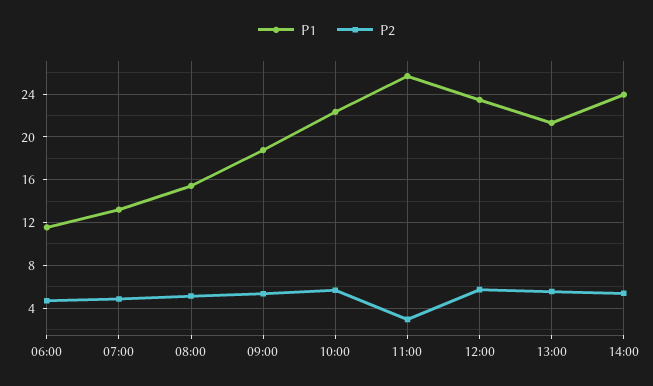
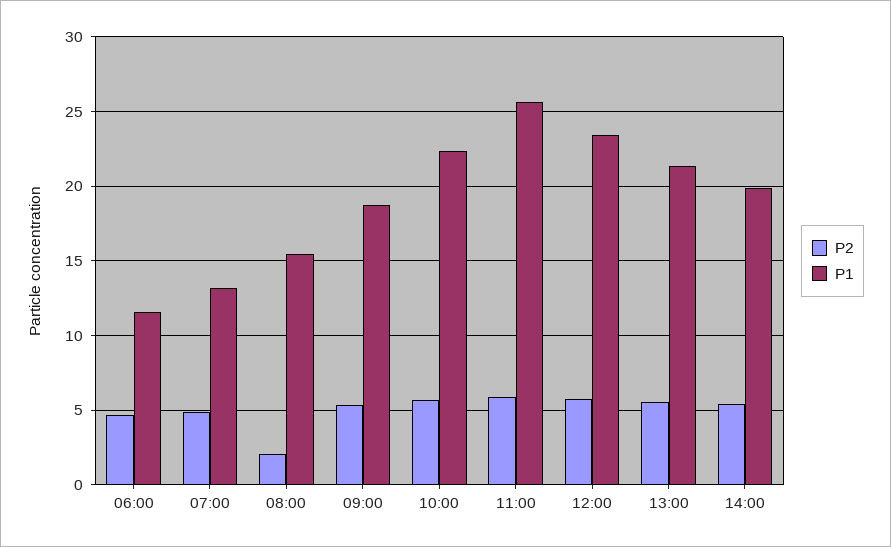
  {
    "P1": {
      "06:00": 11.5,
      "07:00": 13,
      "08:00": 15.5,
      "09:00": 19,
      "10:00": 22.5,
      "11:00": 25.5,
      "12:00": 23.5,
      "13:00": 21.5,
-     "14:00": 24
+     "14:00": 20
    },
    "P2": {
      "06:00": 4.5,
      "07:00": 5,
-     "08:00": 5,
+     "08:00": 2,
      "09:00": 5.5,
      "10:00": 5.5,
-     "11:00": 3,
+     "11:00": 6,
      "12:00": 5.5,
      "13:00": 5.5,
      "14:00": 5.5
    }
  }

